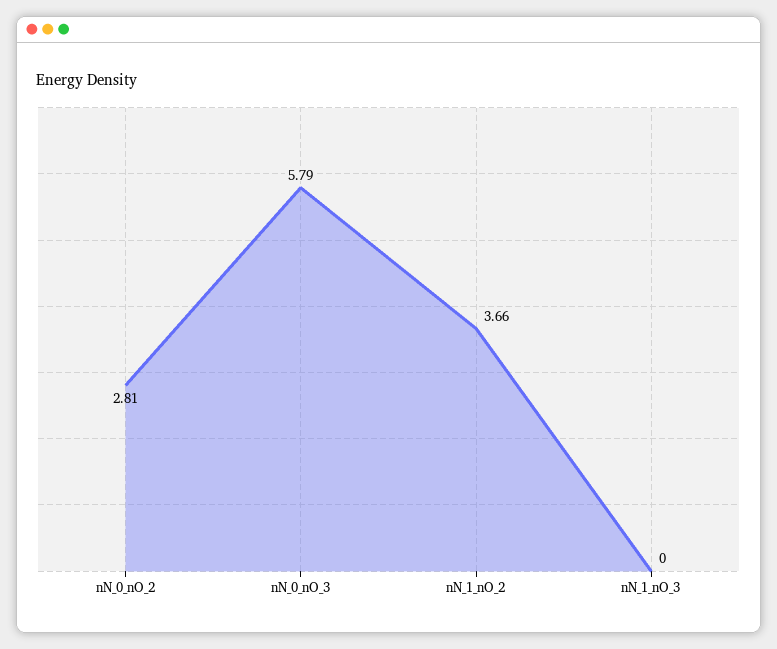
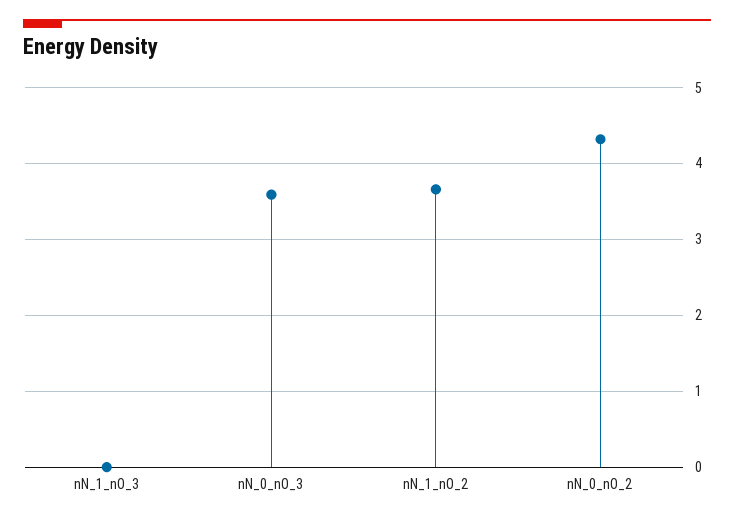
  {
-   "nN_0_nO_2": 2.81,
+   "nN_0_nO_2": 4.3,
-   "nN_0_nO_3": 5.79,
+   "nN_0_nO_3": 3.6,
    "nN_1_nO_2": 3.66,
    "nN_1_nO_3": 0
  }

